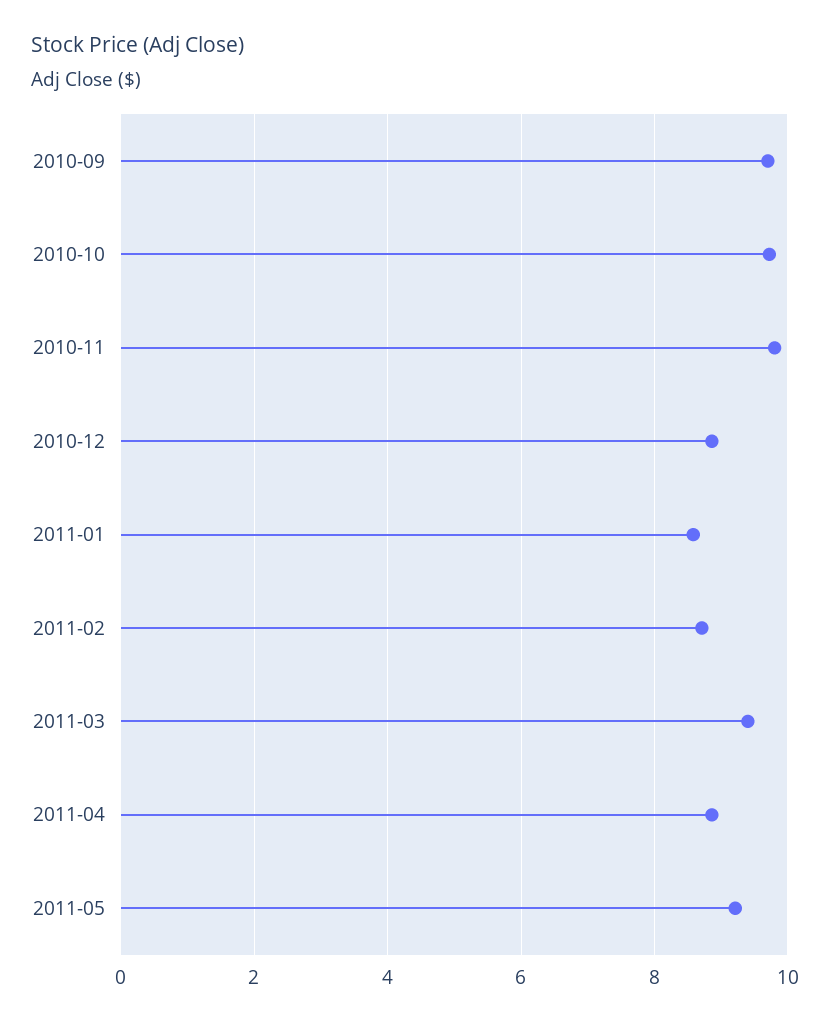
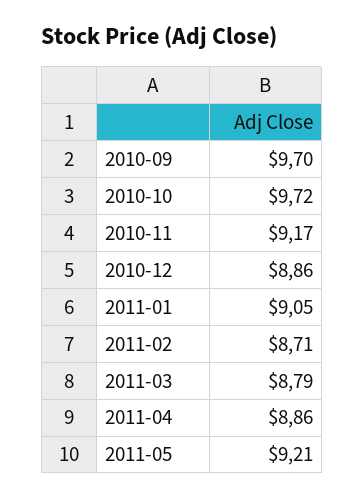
  {
    "2010-09": 9.7,
    "2010-10": 9.72,
-   "2010-11": 9.8,
+   "2010-11": 9.17,
    "2010-12": 8.86,
-   "2011-01": 8.6,
+   "2011-01": 9.05,
    "2011-02": 8.71,
-   "2011-03": 9.4,
+   "2011-03": 8.79,
    "2011-04": 8.86,
    "2011-05": 9.21
  }

